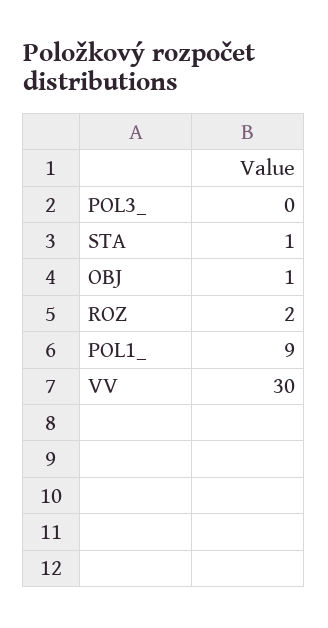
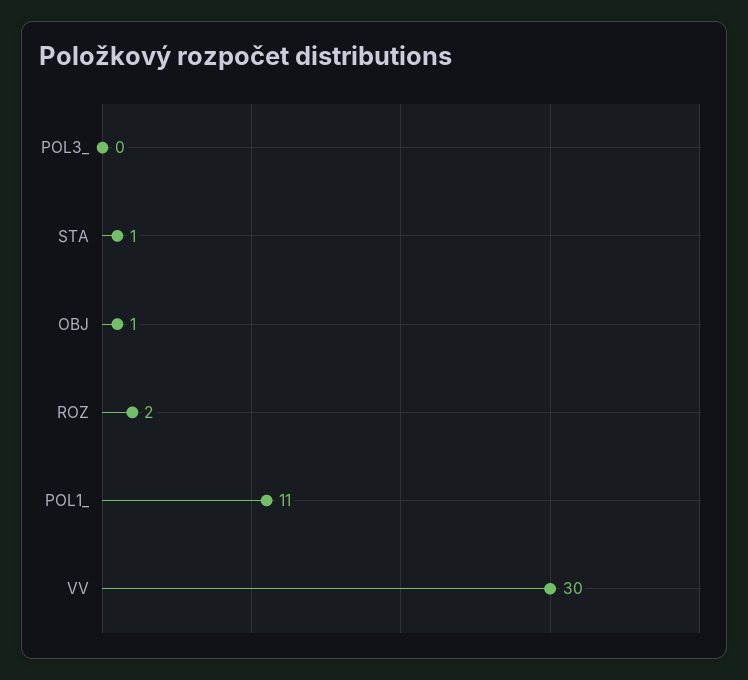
  {
    "POL3_": 0,
    "STA": 1,
    "OBJ": 1,
    "ROZ": 2,
-   "POL1_": 9,
+   "POL1_": 11,
    "VV": 30
  }

